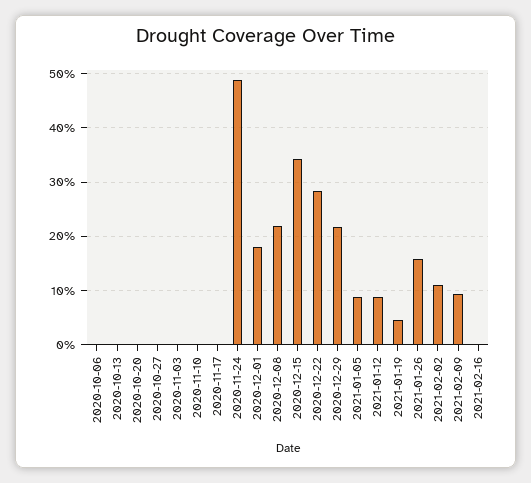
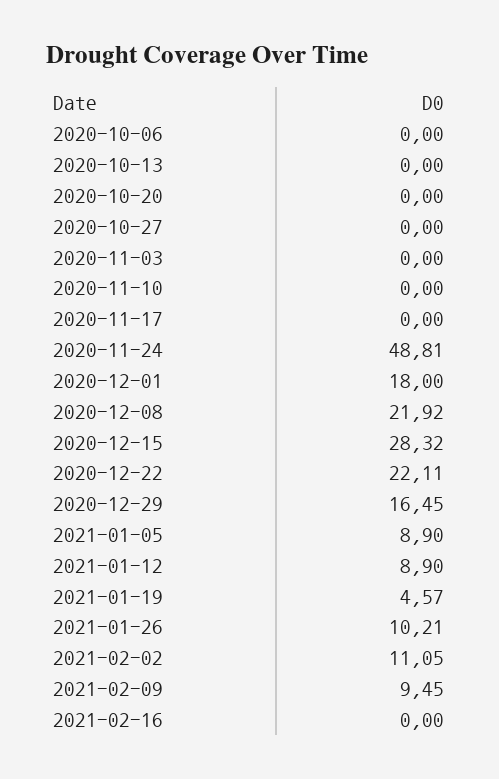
  {
    "2020-10-06": 0,
    "2020-10-13": 0,
    "2020-10-20": 0,
    "2020-10-27": 0,
    "2020-11-03": 0,
    "2020-11-10": 0,
    "2020-11-17": 0,
    "2020-11-24": 48.81,
    "2020-12-01": 18,
    "2020-12-08": 21.92,
-   "2020-12-15": 34,
+   "2020-12-15": 28.32,
-   "2020-12-22": 28,
+   "2020-12-22": 22.11,
-   "2020-12-29": 22,
+   "2020-12-29": 16.45,
    "2021-01-05": 8.9,
    "2021-01-12": 8.9,
    "2021-01-19": 4.57,
-   "2021-01-26": 16,
+   "2021-01-26": 10.21,
    "2021-02-02": 11.05,
    "2021-02-09": 9.45,
    "2021-02-16": 0
  }

